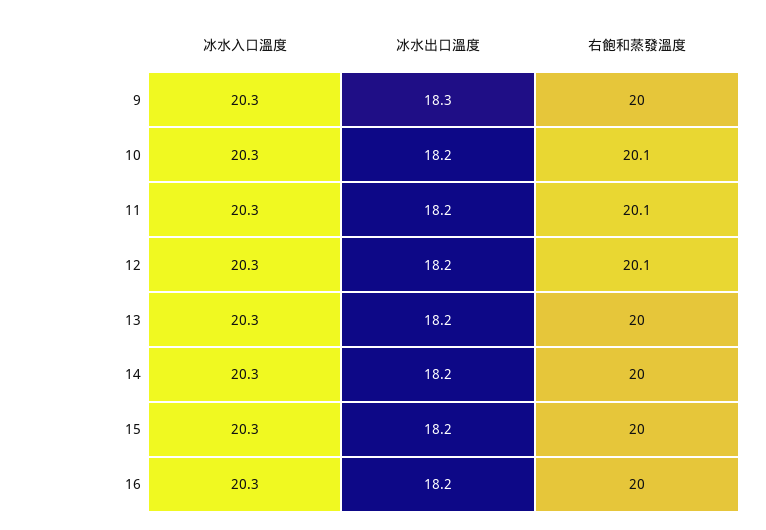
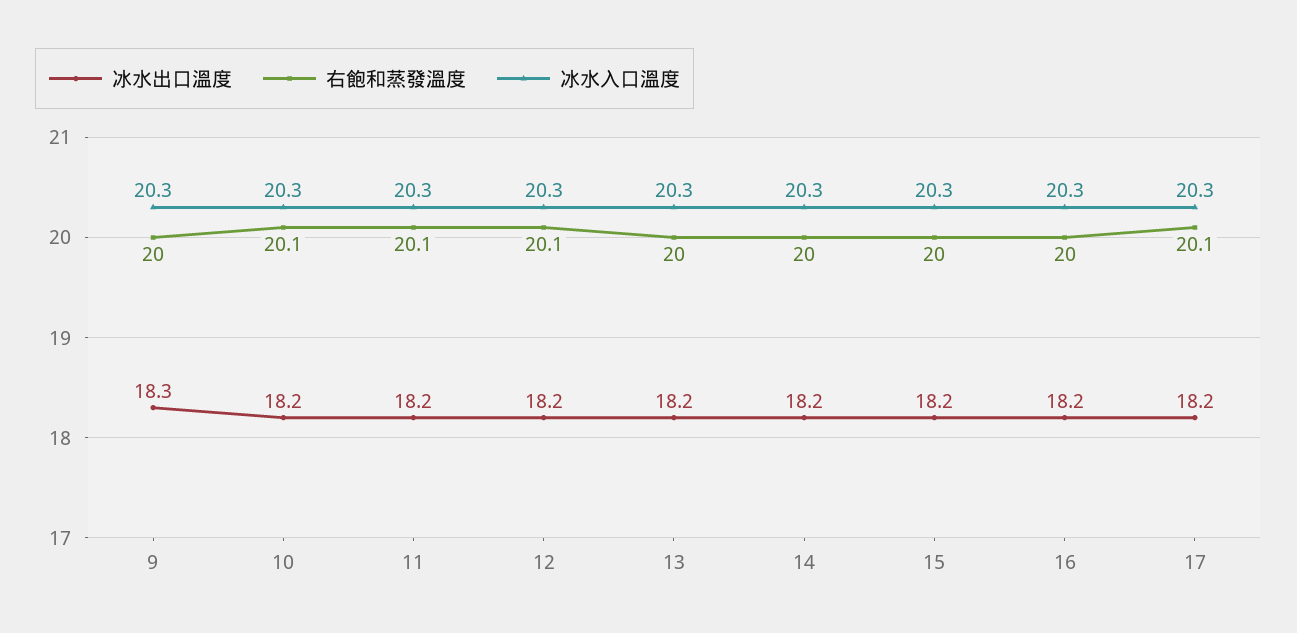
  {
    "冰水入口溫度": {
      "9": 20.3,
      "10": 20.3,
      "11": 20.3,
      "12": 20.3,
      "13": 20.3,
      "14": 20.3,
      "15": 20.3,
-     "16": 20.3
+     "16": 20.3,
+     "17": 20.3
    },
    "冰水出口溫度": {
      "9": 18.3,
      "10": 18.2,
      "11": 18.2,
      "12": 18.2,
      "13": 18.2,
      "14": 18.2,
      "15": 18.2,
-     "16": 18.2
+     "16": 18.2,
+     "17": 18.2
    },
    "右飽和蒸發溫度": {
      "9": 20,
      "10": 20.1,
      "11": 20.1,
      "12": 20.1,
      "13": 20,
      "14": 20,
      "15": 20,
-     "16": 20
+     "16": 20,
+     "17": 20.1
    }
  }

